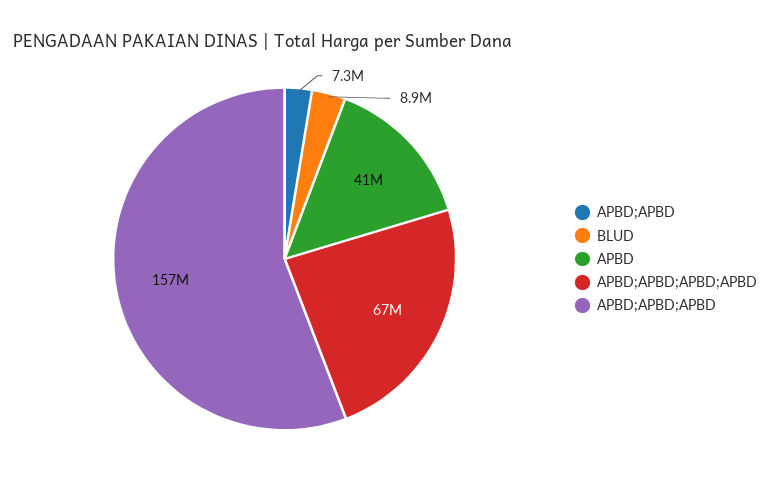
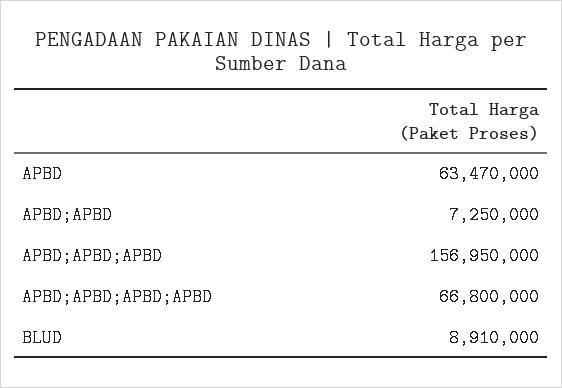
  {
    "APBD;APBD": 7250000,
    "BLUD": 8910000,
-   "APBD": 41000000,
+   "APBD": 63470000,
    "APBD;APBD;APBD;APBD": 66800000,
    "APBD;APBD;APBD": 156950000
  }

